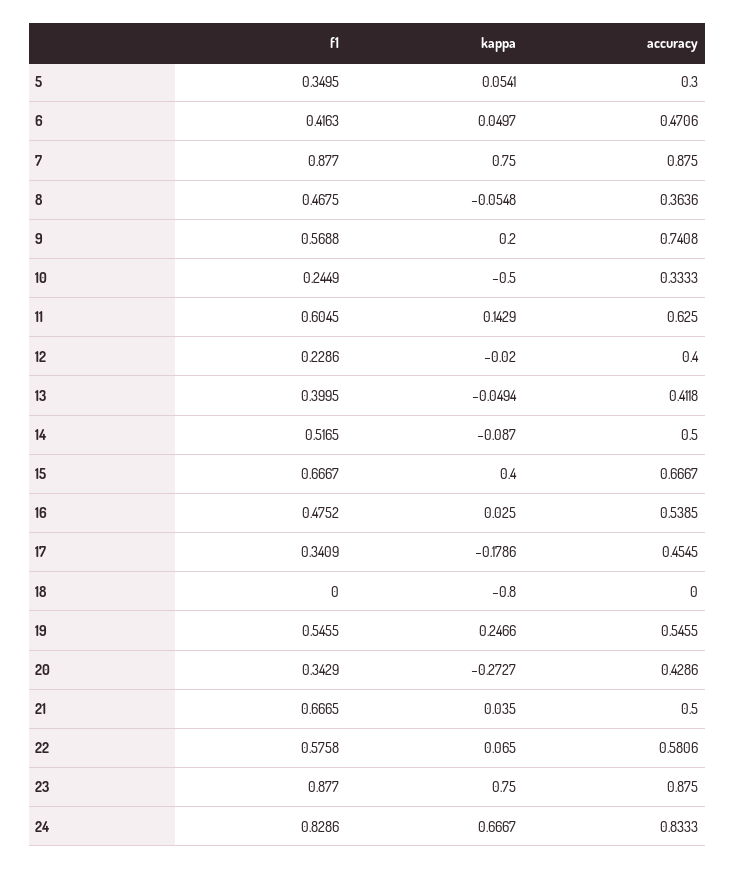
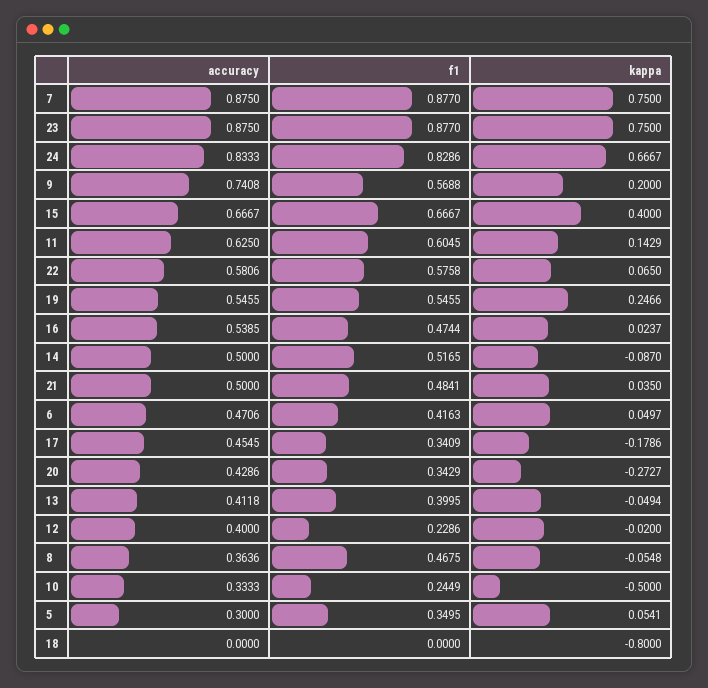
  {
    "f1": {
      "5": 0.3495,
      "6": 0.4163,
      "7": 0.877,
      "8": 0.4675,
      "9": 0.5688,
      "10": 0.2449,
      "11": 0.6045,
      "12": 0.2286,
      "13": 0.3995,
      "14": 0.5165,
      "15": 0.6667,
-     "16": 0.4752,
+     "16": 0.4744,
      "17": 0.3409,
      "18": 0,
      "19": 0.5455,
      "20": 0.3429,
-     "21": 0.6665,
+     "21": 0.4841,
      "22": 0.5758,
      "23": 0.877,
      "24": 0.8286
    },
    "kappa": {
      "5": 0.0541,
      "6": 0.0497,
      "7": 0.75,
      "8": -0.0548,
      "9": 0.2,
      "10": -0.5,
      "11": 0.1429,
      "12": -0.02,
      "13": -0.0494,
      "14": -0.087,
      "15": 0.4,
-     "16": 0.025,
+     "16": 0.0237,
      "17": -0.1786,
      "18": -0.8,
      "19": 0.2466,
      "20": -0.2727,
      "21": 0.035,
      "22": 0.065,
      "23": 0.75,
      "24": 0.6667
    },
    "accuracy": {
      "5": 0.3,
      "6": 0.4706,
      "7": 0.875,
      "8": 0.3636,
      "9": 0.7408,
      "10": 0.3333,
      "11": 0.625,
      "12": 0.4,
      "13": 0.4118,
      "14": 0.5,
      "15": 0.6667,
      "16": 0.5385,
      "17": 0.4545,
      "18": 0,
      "19": 0.5455,
      "20": 0.4286,
      "21": 0.5,
      "22": 0.5806,
      "23": 0.875,
      "24": 0.8333
    }
  }

